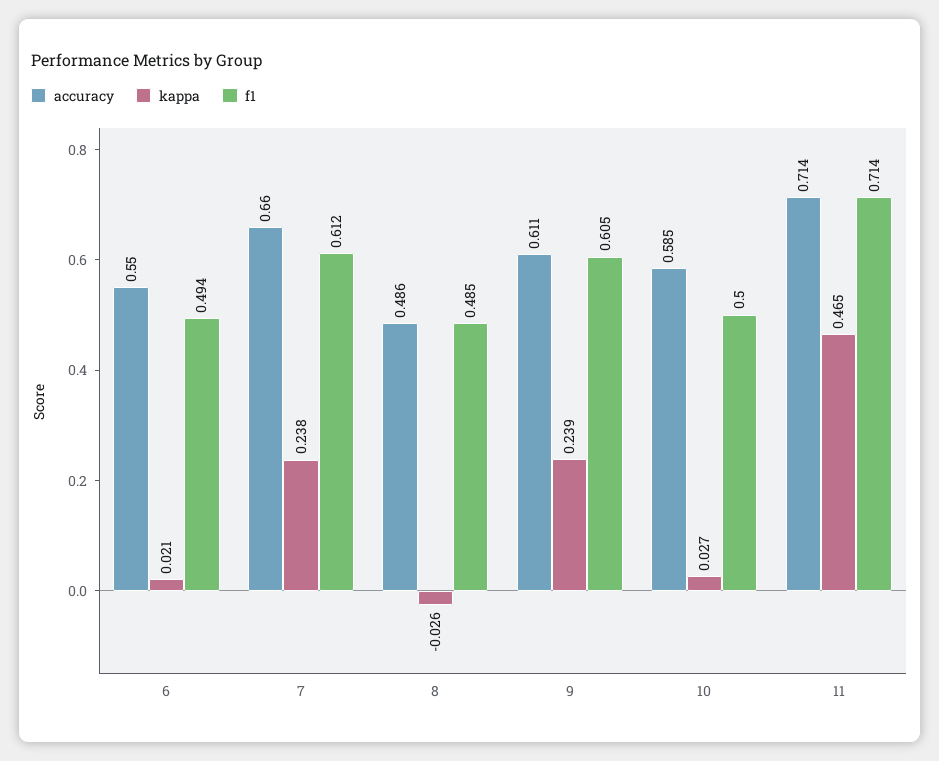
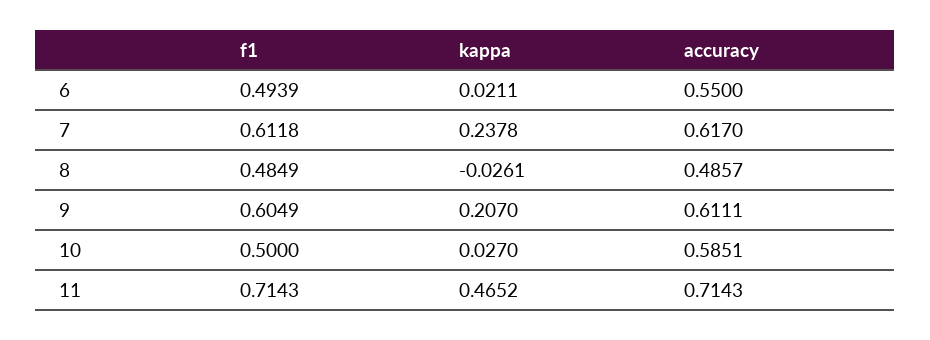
  {
    "accuracy": {
      "6": 0.55,
-     "7": 0.66,
+     "7": 0.617,
      "8": 0.4857,
      "9": 0.6111,
      "10": 0.5851,
      "11": 0.7143
    },
    "kappa": {
      "6": 0.0211,
      "7": 0.2378,
      "8": -0.0261,
-     "9": 0.239,
+     "9": 0.207,
      "10": 0.027,
      "11": 0.4652
    },
    "f1": {
      "6": 0.4939,
      "7": 0.6118,
      "8": 0.4849,
      "9": 0.6049,
      "10": 0.5,
      "11": 0.7143
    }
  }

